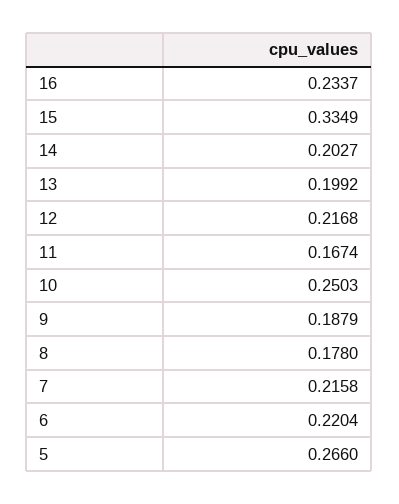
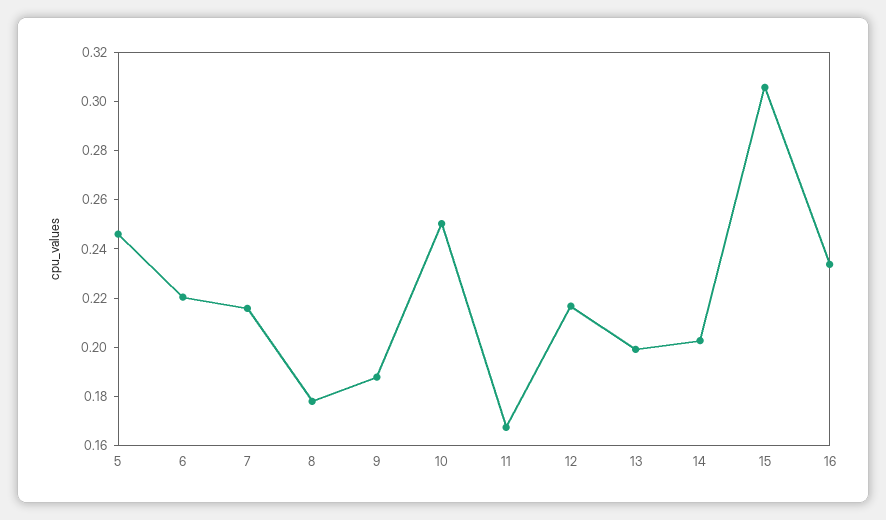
  {
    "16": 0.2337,
-   "15": 0.3349,
+   "15": 0.305,
    "14": 0.2027,
    "13": 0.1992,
    "12": 0.2168,
    "11": 0.1674,
    "10": 0.2503,
    "9": 0.1879,
    "8": 0.178,
    "7": 0.2158,
    "6": 0.2204,
-   "5": 0.266
+   "5": 0.245
  }

